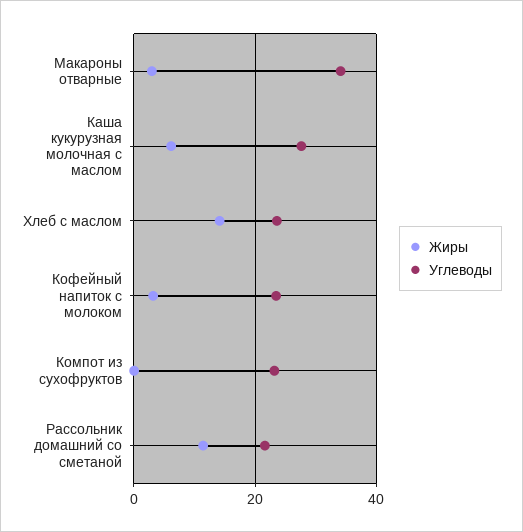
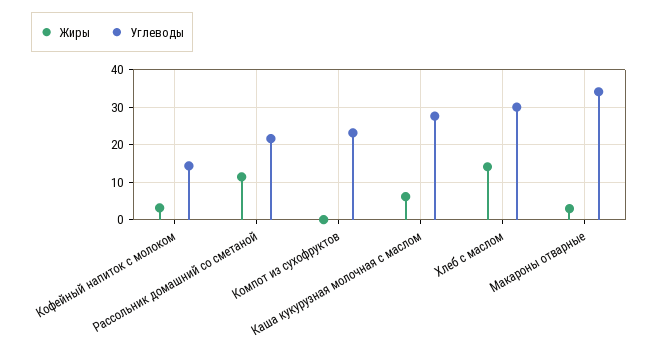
  {
    "Жиры": {
      "Макароны отварные": 2,
      "Каша кукурузная молочная с маслом": 6,
      "Хлеб с маслом": 14,
      "Кофейный напиток с молоком": 4,
      "Компот из сухофруктов": 0,
      "Рассольник домашний со сметаной": 12
    },
    "Углеводы": {
      "Макароны отварные": 34,
      "Каша кукурузная молочная с маслом": 28,
-     "Хлеб с маслом": 24,
+     "Хлеб с маслом": 30,
-     "Кофейный напиток с молоком": 24,
+     "Кофейный напиток с молоком": 14,
      "Компот из сухофруктов": 24,
      "Рассольник домашний со сметаной": 22
    }
  }

